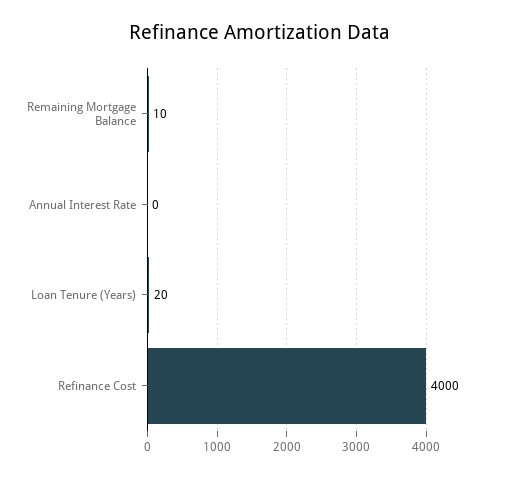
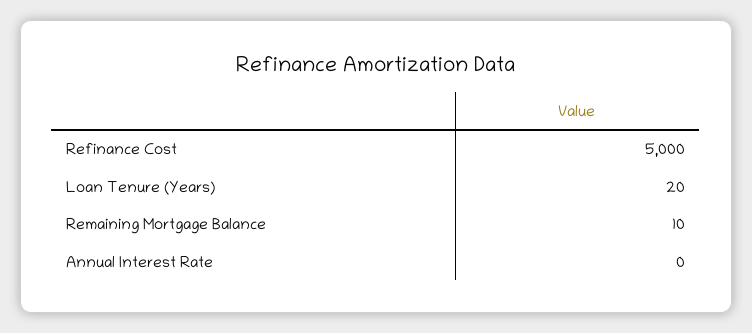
  {
    "Remaining Mortgage Balance": 10,
    "Annual Interest Rate": 0,
    "Loan Tenure (Years)": 20,
-   "Refinance Cost": 4000
+   "Refinance Cost": 5000
  }

